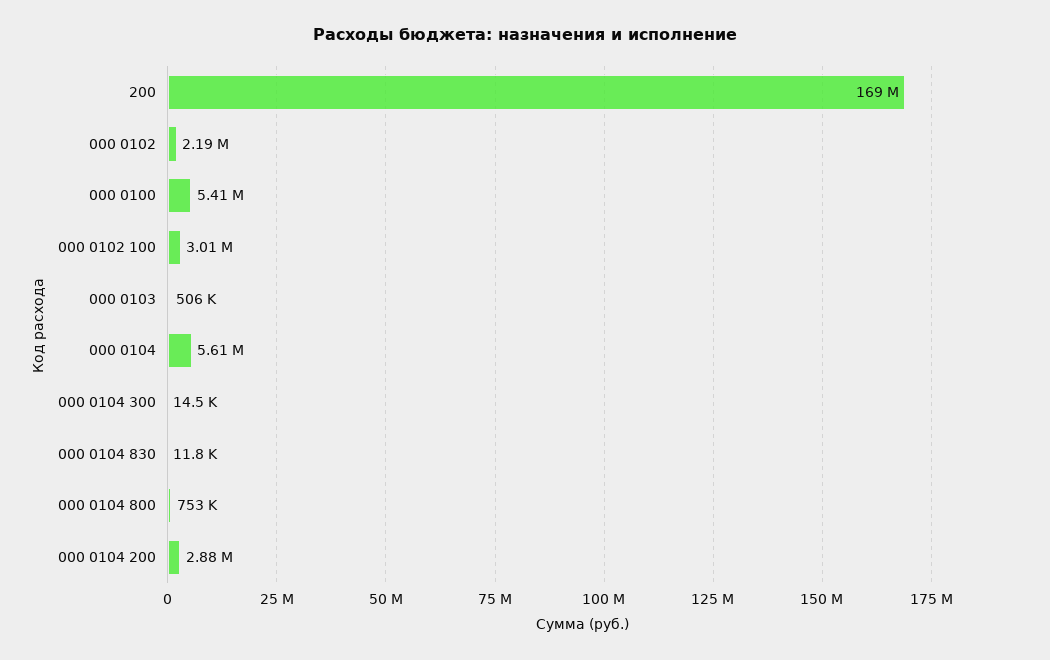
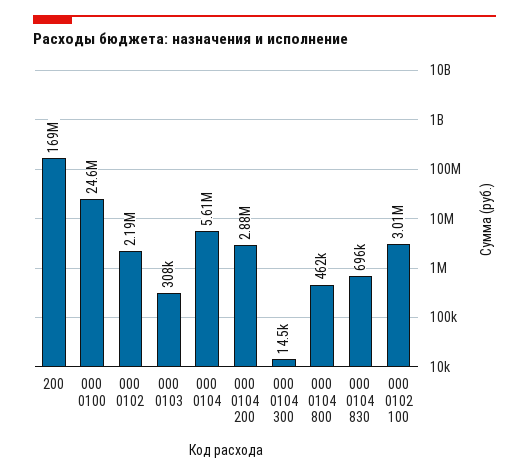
  {
    "200": 169000000,
    "000 0102": 2190000,
-   "000 0100": 5410000,
+   "000 0100": 24600000,
    "000 0102 100": 3010000,
-   "000 0103": 506000,
+   "000 0103": 308000,
    "000 0104": 5610000,
    "000 0104 300": 14500,
-   "000 0104 830": 11800,
+   "000 0104 830": 696000,
-   "000 0104 800": 753000,
+   "000 0104 800": 462000,
    "000 0104 200": 2880000
  }

